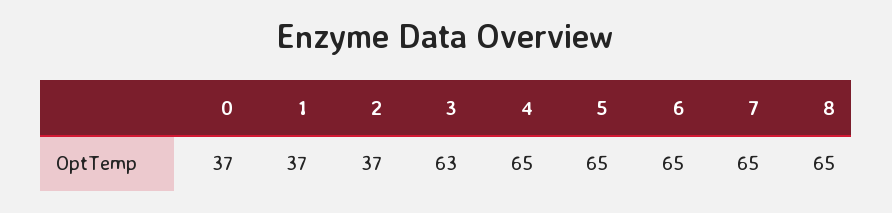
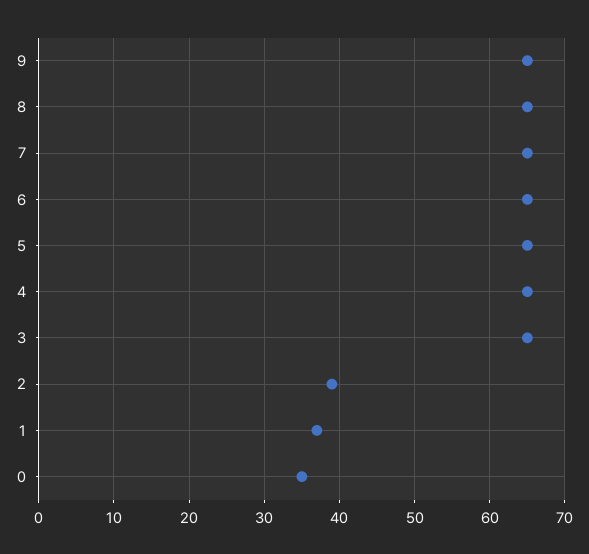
  {
-   "0": 37,
+   "0": 35,
    "1": 37,
-   "2": 37,
+   "2": 39,
-   "3": 63,
+   "3": 65,
    "4": 65,
    "5": 65,
    "6": 65,
    "7": 65,
-   "8": 65
+   "8": 65,
+   "9": 65
  }

